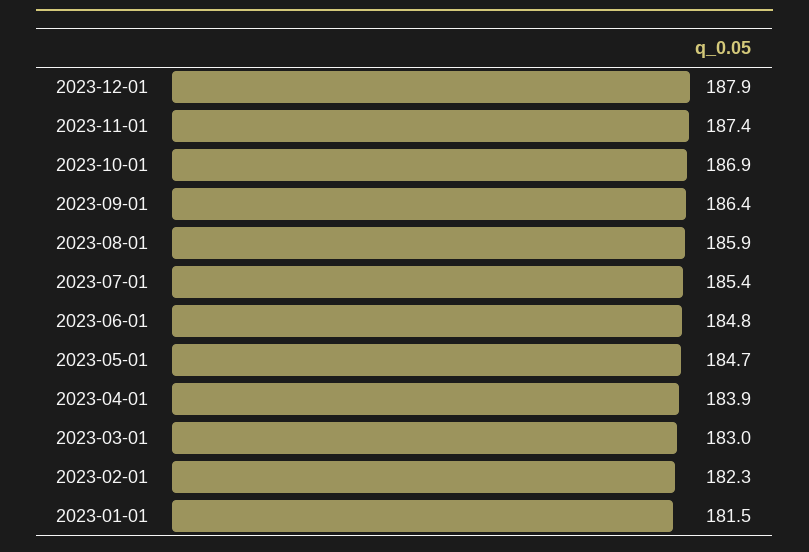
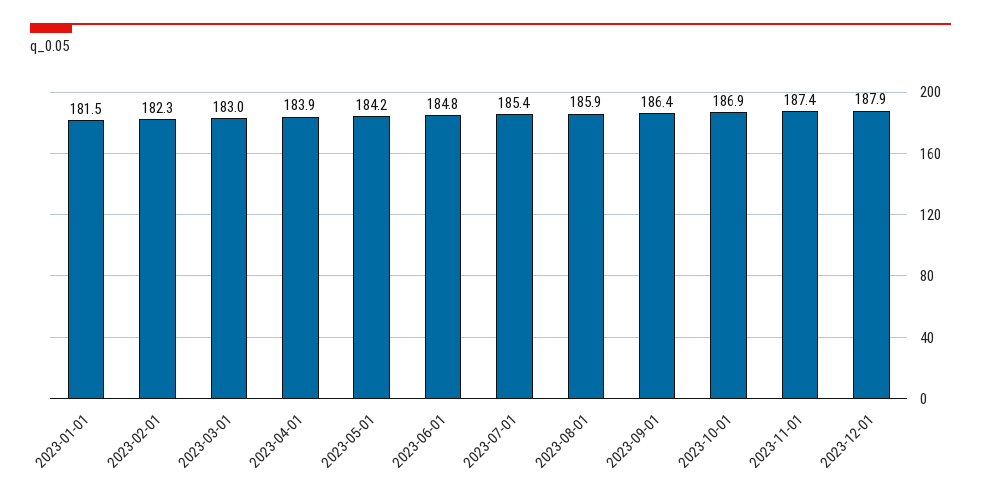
  {
    "2023-12-01": 187.9,
    "2023-11-01": 187.4,
    "2023-10-01": 186.9,
    "2023-09-01": 186.4,
    "2023-08-01": 185.9,
    "2023-07-01": 185.4,
    "2023-06-01": 184.8,
-   "2023-05-01": 184.7,
+   "2023-05-01": 184.2,
    "2023-04-01": 183.9,
    "2023-03-01": 183,
    "2023-02-01": 182.3,
    "2023-01-01": 181.5
  }

